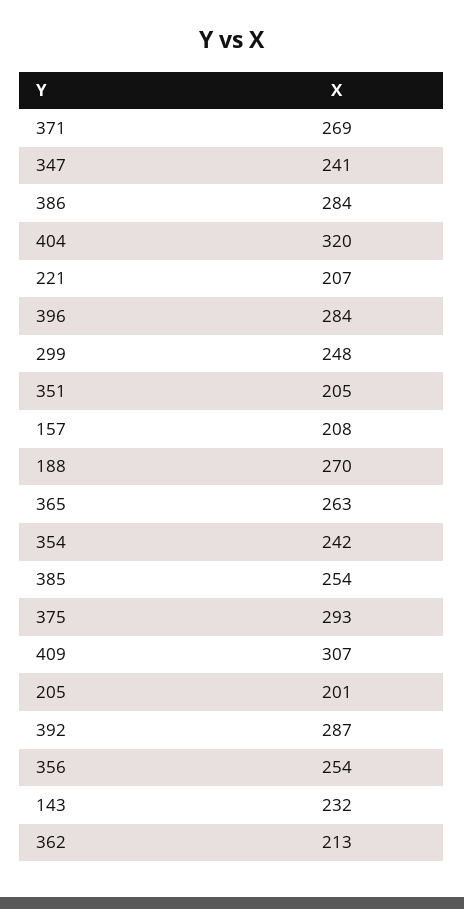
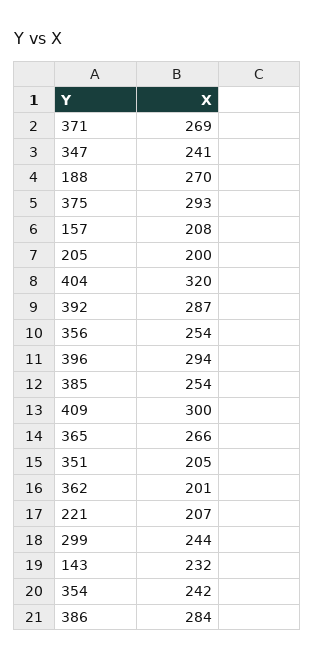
  {
    "371": 269,
    "347": 241,
    "386": 284,
    "404": 320,
    "221": 207,
-   "396": 284,
+   "396": 294,
-   "299": 248,
+   "299": 244,
    "351": 205,
    "157": 208,
    "188": 270,
-   "365": 263,
+   "365": 266,
    "354": 242,
    "385": 254,
    "375": 293,
-   "409": 307,
+   "409": 300,
-   "205": 201,
+   "205": 200,
    "392": 287,
    "356": 254,
    "143": 232,
-   "362": 213
+   "362": 201
  }

